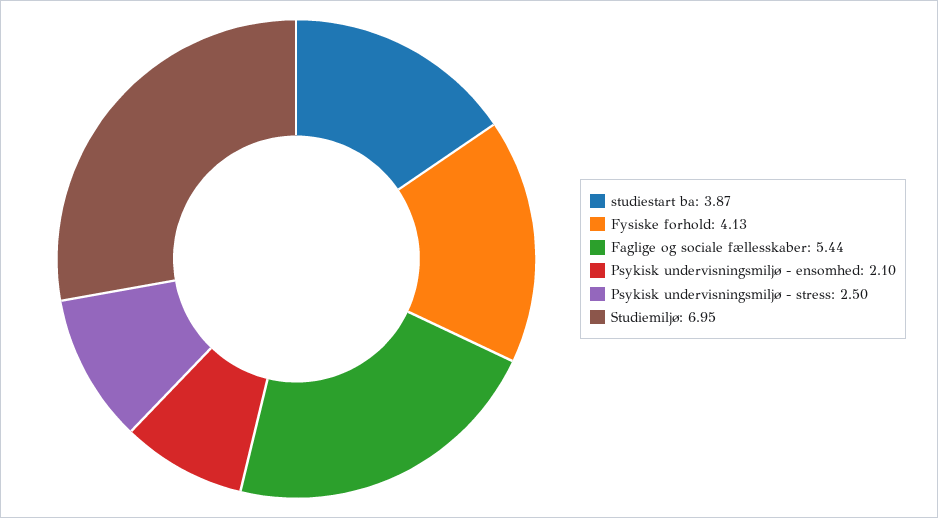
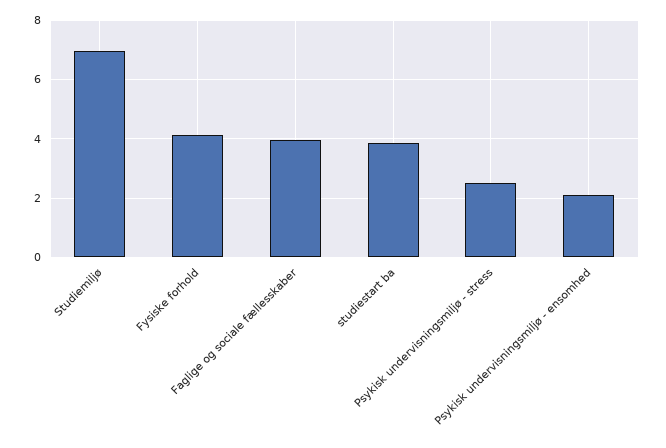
  {
    "studiestart ba": 3.87,
    "Fysiske forhold": 4.13,
-   "Faglige og sociale fællesskaber": 5.44,
+   "Faglige og sociale fællesskaber": 4,
    "Psykisk undervisningsmiljø - ensomhed": 2.1,
    "Psykisk undervisningsmiljø - stress": 2.5,
    "Studiemiljø": 6.95
  }

